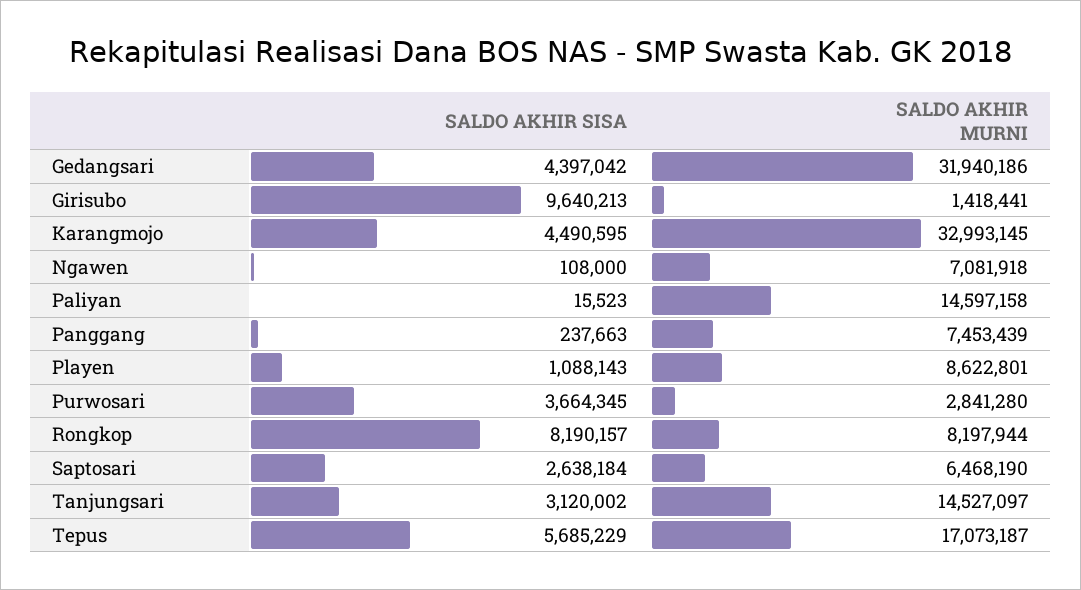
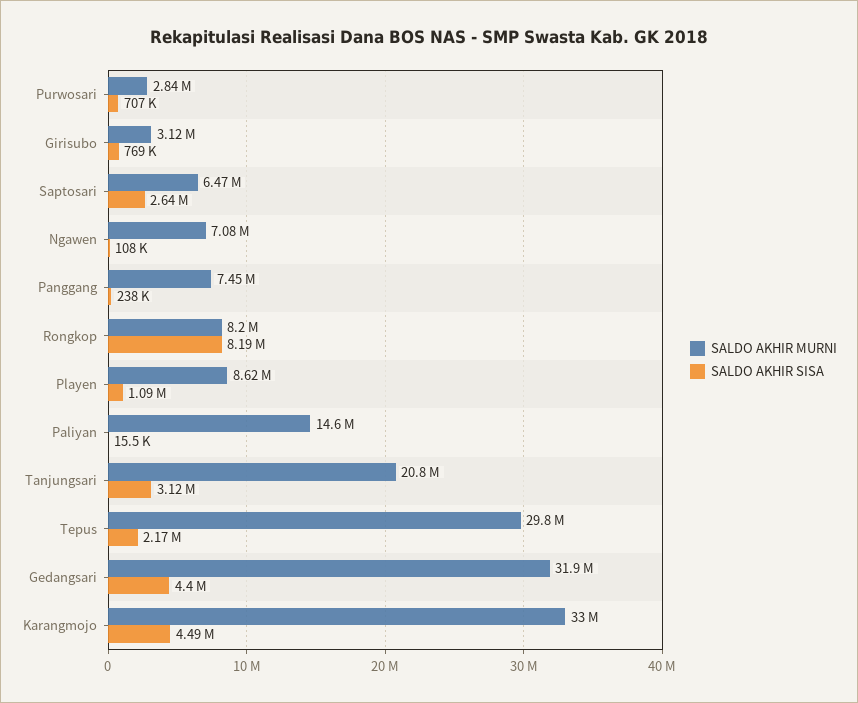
  {
    "SALDO AKHIR SISA": {
      "Gedangsari": 4397042,
-     "Girisubo": 9640213,
+     "Girisubo": 769000,
      "Karangmojo": 4490595,
      "Ngawen": 108000,
      "Paliyan": 15523,
      "Panggang": 237663,
      "Playen": 1088143,
-     "Purwosari": 3664345,
+     "Purwosari": 707000,
      "Rongkop": 8190157,
      "Saptosari": 2638184,
      "Tanjungsari": 3120002,
-     "Tepus": 5685229
+     "Tepus": 2170000
    },
    "SALDO AKHIR MURNI": {
      "Gedangsari": 31940186,
-     "Girisubo": 1418441,
+     "Girisubo": 3120000,
      "Karangmojo": 32993145,
      "Ngawen": 7081918,
      "Paliyan": 14597158,
      "Panggang": 7453439,
      "Playen": 8622801,
      "Purwosari": 2841280,
      "Rongkop": 8197944,
      "Saptosari": 6468190,
-     "Tanjungsari": 14527097,
+     "Tanjungsari": 20800000,
-     "Tepus": 17073187
+     "Tepus": 29800000
    }
  }

